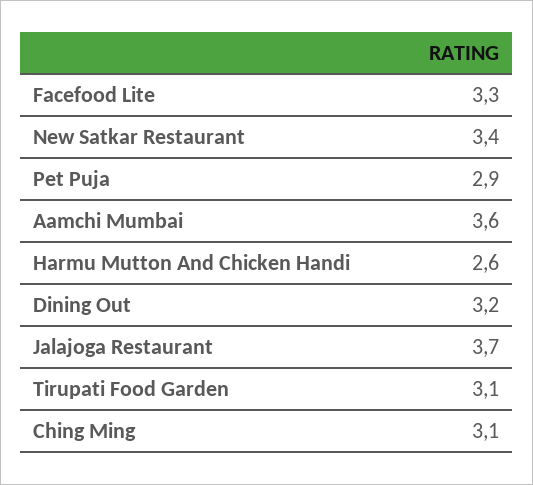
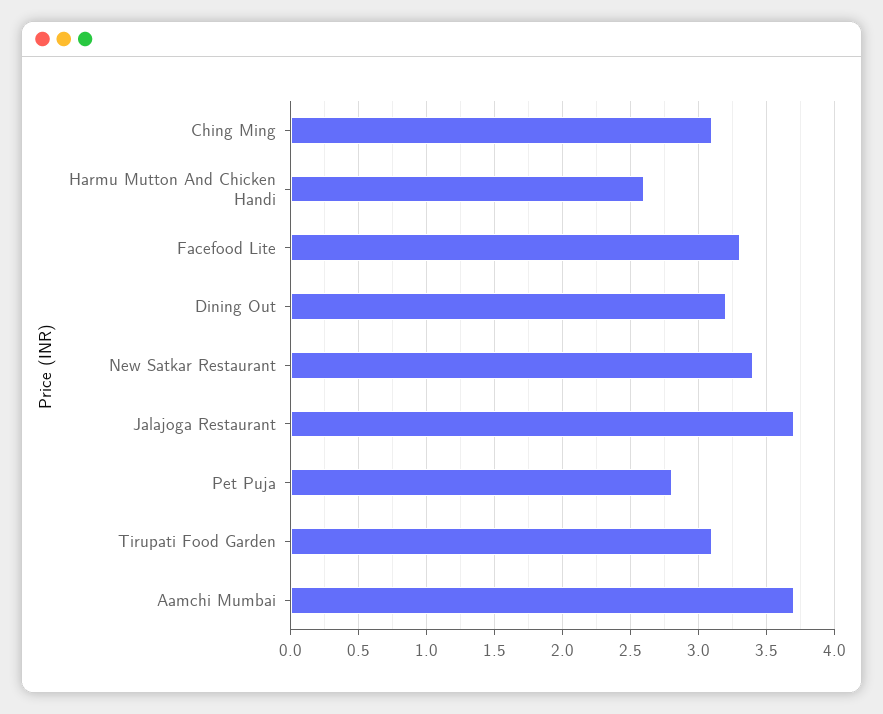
  {
    "Facefood Lite": 3.3,
    "New Satkar Restaurant": 3.4,
-   "Pet Puja": 2.9,
+   "Pet Puja": 2.8,
-   "Aamchi Mumbai": 3.6,
+   "Aamchi Mumbai": 3.7,
    "Harmu Mutton And Chicken Handi": 2.6,
    "Dining Out": 3.2,
    "Jalajoga Restaurant": 3.7,
    "Tirupati Food Garden": 3.1,
    "Ching Ming": 3.1
  }

